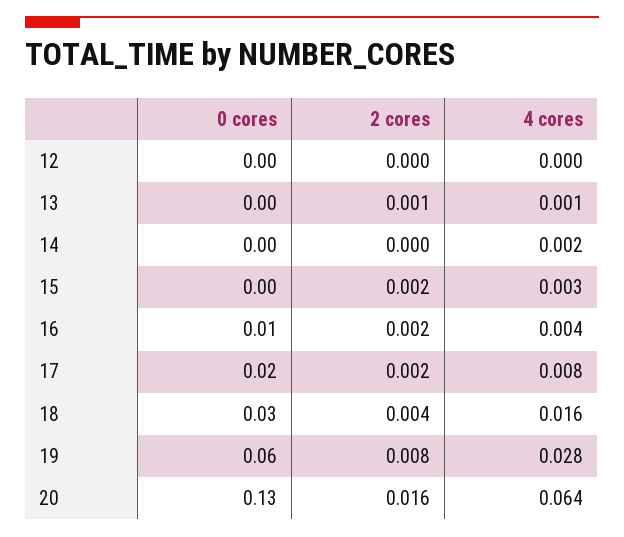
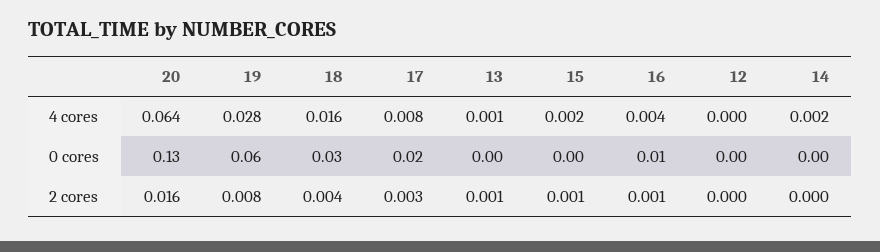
  {
    "0 cores": {
      "12": 0,
      "13": 0,
      "14": 0,
      "15": 0,
      "16": 0.01,
      "17": 0.02,
      "18": 0.03,
      "19": 0.06,
      "20": 0.13
    },
    "2 cores": {
      "12": 0,
      "13": 0.001,
      "14": 0,
-     "15": 0.002,
+     "15": 0.001,
-     "16": 0.002,
+     "16": 0.001,
-     "17": 0.002,
+     "17": 0.003,
      "18": 0.004,
      "19": 0.008,
      "20": 0.016
    },
    "4 cores": {
      "12": 0,
      "13": 0.001,
      "14": 0.002,
-     "15": 0.003,
+     "15": 0.002,
      "16": 0.004,
      "17": 0.008,
      "18": 0.016,
      "19": 0.028,
      "20": 0.064
    }
  }

